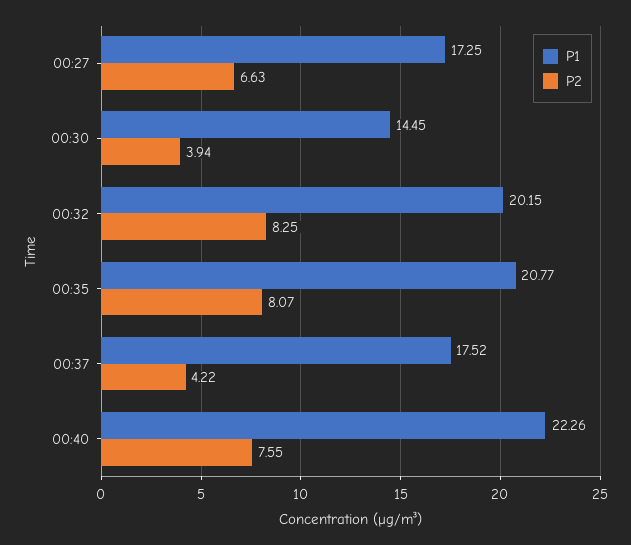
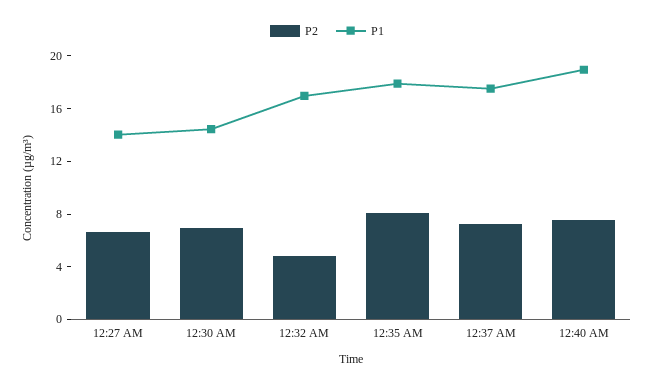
  {
    "P1": {
-     "00:27": 17.25,
+     "00:27": 14,
      "00:30": 14.45,
-     "00:32": 20.15,
+     "00:32": 17,
-     "00:35": 20.77,
+     "00:35": 18,
      "00:37": 17.52,
-     "00:40": 22.26
+     "00:40": 19
    },
    "P2": {
      "00:27": 6.63,
-     "00:30": 3.94,
+     "00:30": 7,
-     "00:32": 8.25,
+     "00:32": 5,
      "00:35": 8.07,
-     "00:37": 4.22,
+     "00:37": 7,
      "00:40": 7.55
    }
  }

